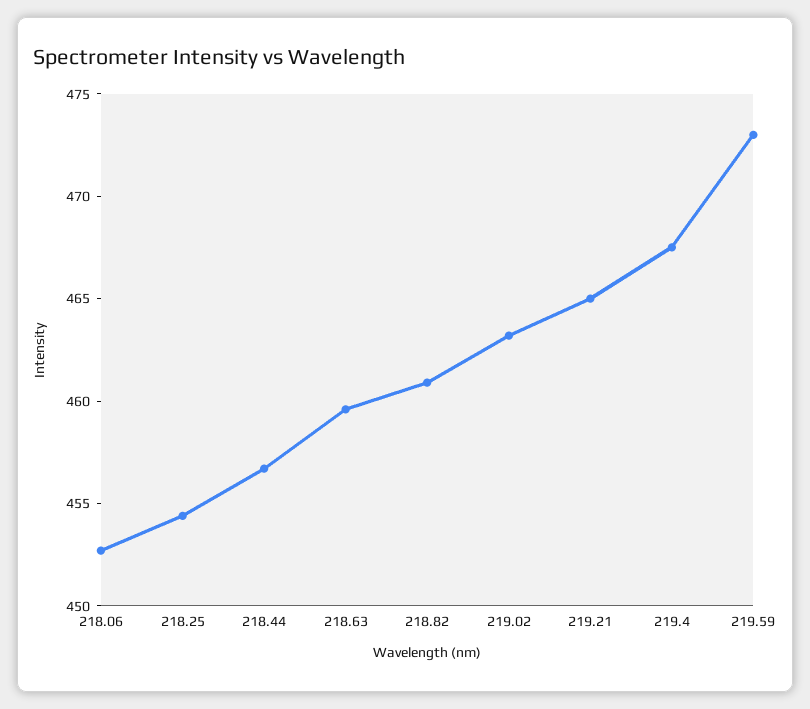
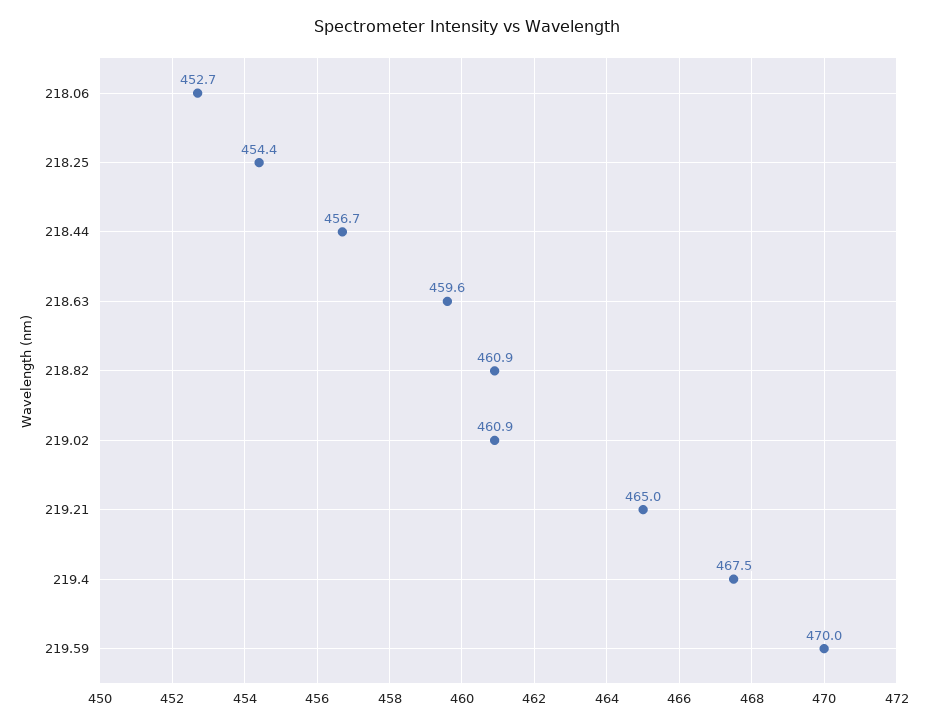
  {
    "218.06": 452.7,
    "218.25": 454.4,
    "218.44": 456.7,
    "218.63": 459.6,
    "218.82": 460.9,
-   "219.02": 463,
+   "219.02": 460.9,
    "219.21": 465,
    "219.4": 467.5,
-   "219.59": 473
+   "219.59": 470
  }

